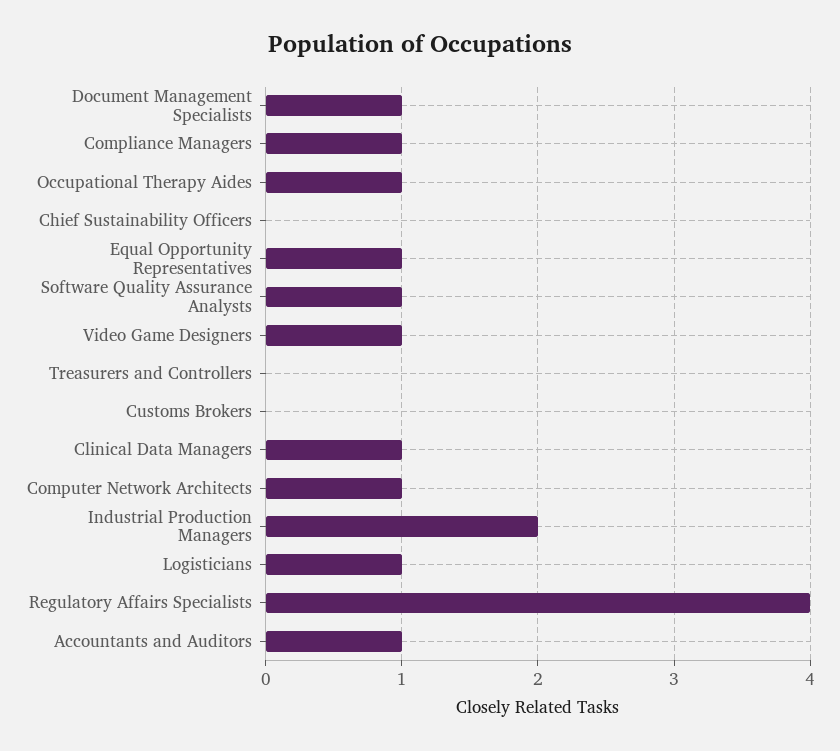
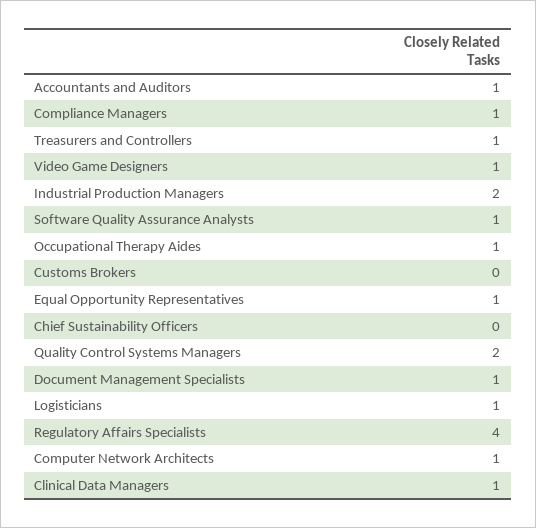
  {
    "Document Management Specialists": 1,
    "Compliance Managers": 1,
    "Occupational Therapy Aides": 1,
    "Chief Sustainability Officers": 0,
    "Equal Opportunity Representatives": 1,
    "Software Quality Assurance Analysts": 1,
    "Video Game Designers": 1,
-   "Treasurers and Controllers": 0,
+   "Treasurers and Controllers": 1,
    "Customs Brokers": 0,
    "Clinical Data Managers": 1,
    "Computer Network Architects": 1,
    "Industrial Production Managers": 2,
    "Logisticians": 1,
    "Regulatory Affairs Specialists": 4,
-   "Accountants and Auditors": 1
+   "Accountants and Auditors": 1,
+   "Quality Control Systems Managers": 2
  }

